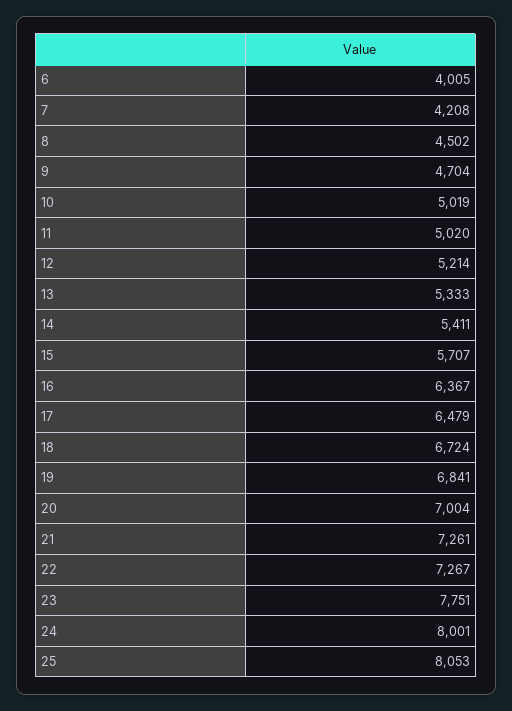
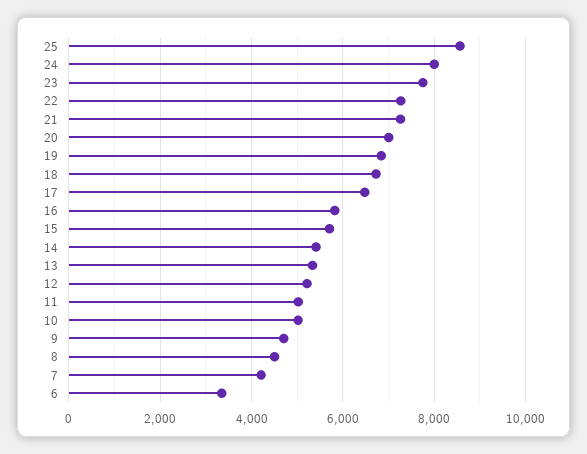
  {
-   "6": 4005,
+   "6": 3400,
    "7": 4208,
    "8": 4502,
    "9": 4704,
    "10": 5019,
    "11": 5020,
    "12": 5214,
    "13": 5333,
    "14": 5411,
    "15": 5707,
-   "16": 6367,
+   "16": 5800,
    "17": 6479,
    "18": 6724,
    "19": 6841,
    "20": 7004,
    "21": 7261,
    "22": 7267,
    "23": 7751,
    "24": 8001,
-   "25": 8053
+   "25": 8600
  }

